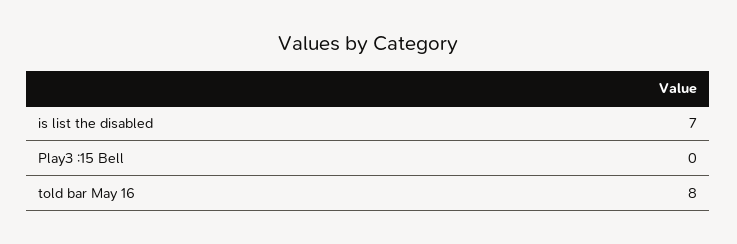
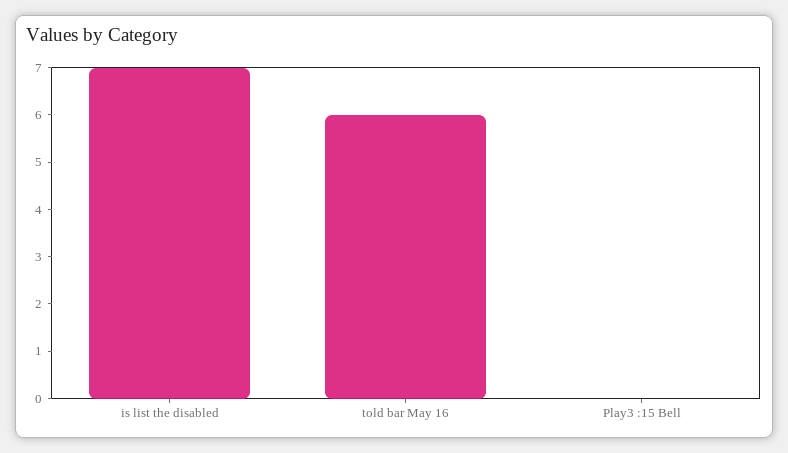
  {
    "is list the disabled": 7,
    "Play3 :15 Bell": 0,
-   "told bar May 16": 8
+   "told bar May 16": 6
  }

